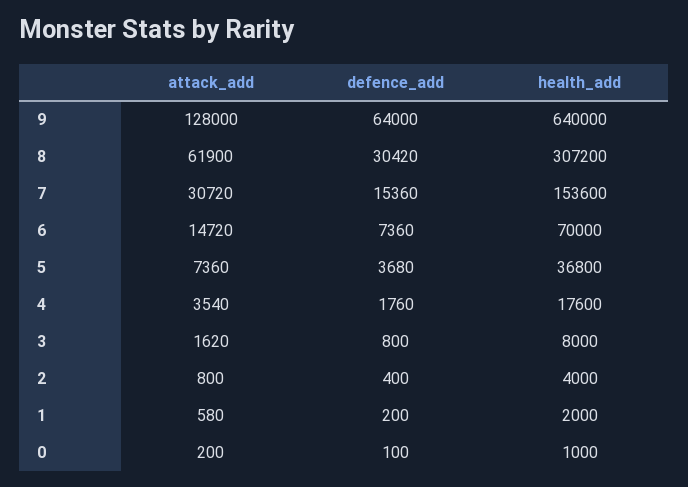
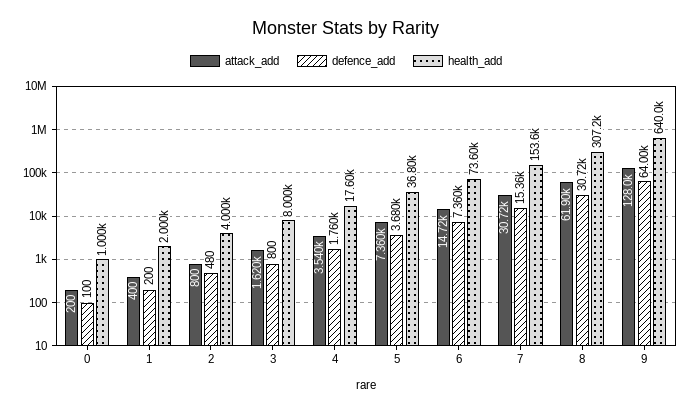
  {
    "attack_add": {
      "9": 128000,
      "8": 61900,
      "7": 30720,
      "6": 14720,
      "5": 7360,
      "4": 3540,
      "3": 1620,
      "2": 800,
-     "1": 580,
+     "1": 400,
      "0": 200
    },
    "defence_add": {
      "9": 64000,
-     "8": 30420,
+     "8": 30720,
      "7": 15360,
      "6": 7360,
      "5": 3680,
      "4": 1760,
      "3": 800,
-     "2": 400,
+     "2": 480,
      "1": 200,
      "0": 100
    },
    "health_add": {
      "9": 640000,
      "8": 307200,
      "7": 153600,
-     "6": 70000,
+     "6": 73600,
      "5": 36800,
      "4": 17600,
      "3": 8000,
      "2": 4000,
      "1": 2000,
      "0": 1000
    }
  }

